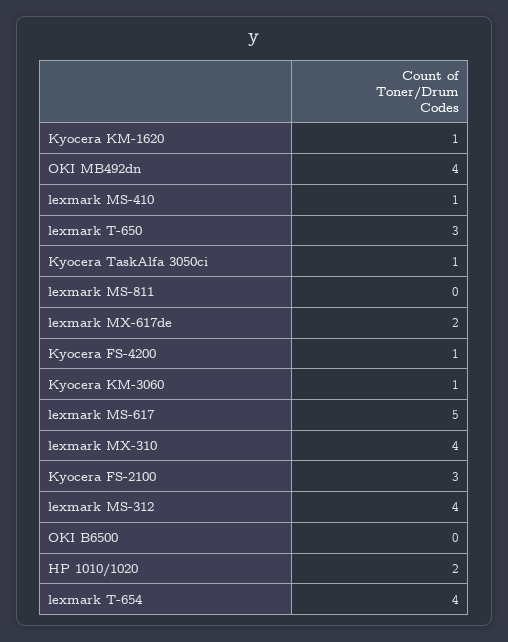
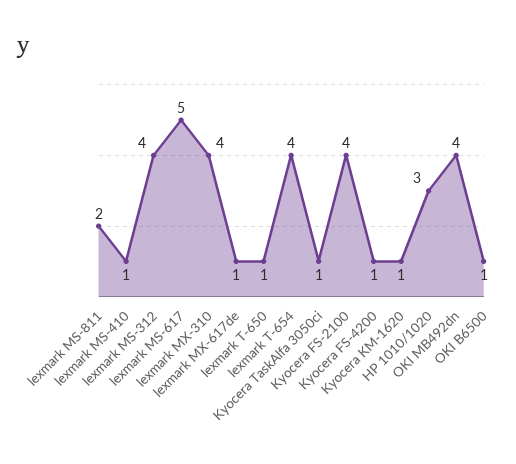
  {
    "Kyocera KM-1620": 1,
    "OKI MB492dn": 4,
    "lexmark MS-410": 1,
-   "lexmark T-650": 3,
+   "lexmark T-650": 1,
    "Kyocera TaskAlfa 3050ci": 1,
-   "lexmark MS-811": 0,
+   "lexmark MS-811": 2,
-   "lexmark MX-617de": 2,
+   "lexmark MX-617de": 1,
    "Kyocera FS-4200": 1,
-   "Kyocera KM-3060": 1,
    "lexmark MS-617": 5,
    "lexmark MX-310": 4,
-   "Kyocera FS-2100": 3,
+   "Kyocera FS-2100": 4,
    "lexmark MS-312": 4,
-   "OKI B6500": 0,
+   "OKI B6500": 1,
-   "HP 1010/1020": 2,
+   "HP 1010/1020": 3,
    "lexmark T-654": 4
  }

